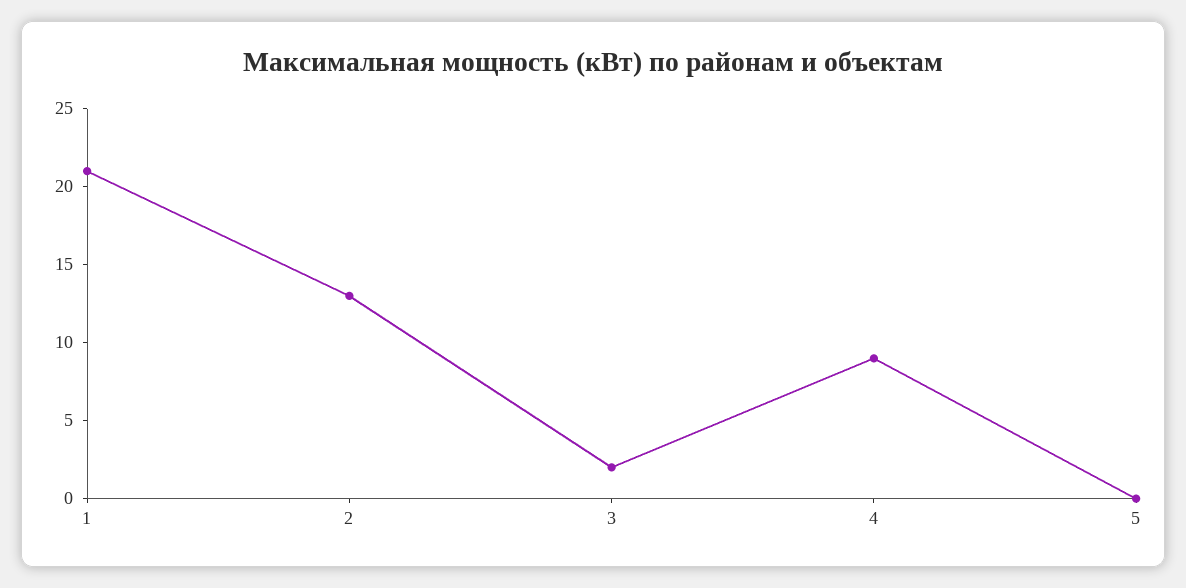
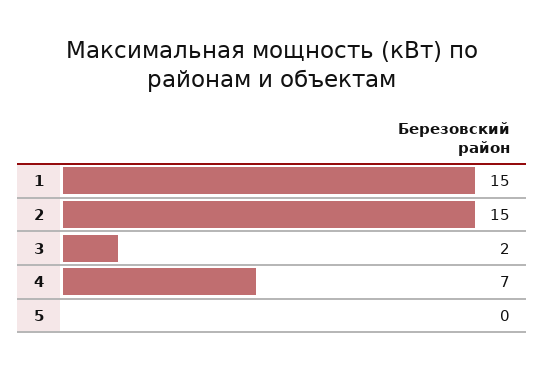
  {
-   "1": 21,
+   "1": 15,
-   "2": 13,
+   "2": 15,
    "3": 2,
-   "4": 9,
+   "4": 7,
    "5": 0
  }

